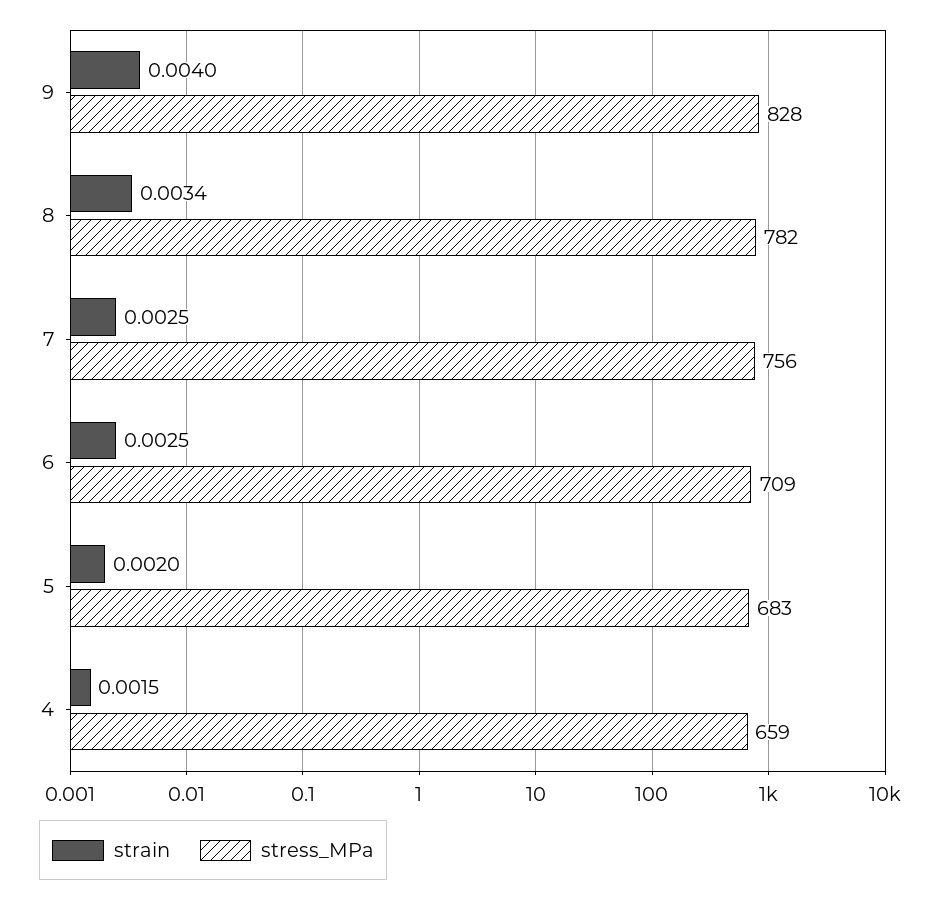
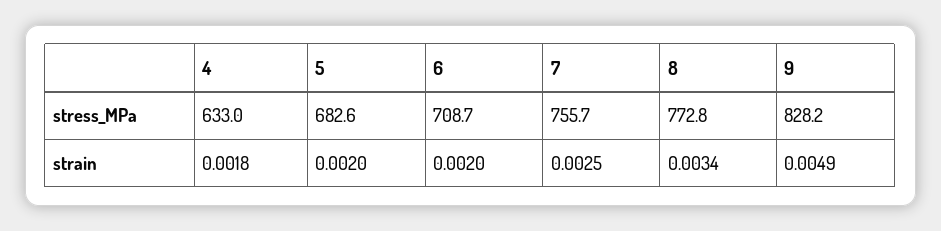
  {
    "strain": {
-     "9": 0.004,
+     "9": 0.0049,
      "8": 0.0034,
      "7": 0.0025,
-     "6": 0.0025,
+     "6": 0.002,
      "5": 0.002,
-     "4": 0.0015
+     "4": 0.0018
    },
    "stress_MPa": {
      "9": 828.2,
-     "8": 782,
+     "8": 772.8,
      "7": 755.7,
      "6": 708.7,
      "5": 682.6,
-     "4": 659
+     "4": 633
    }
  }

